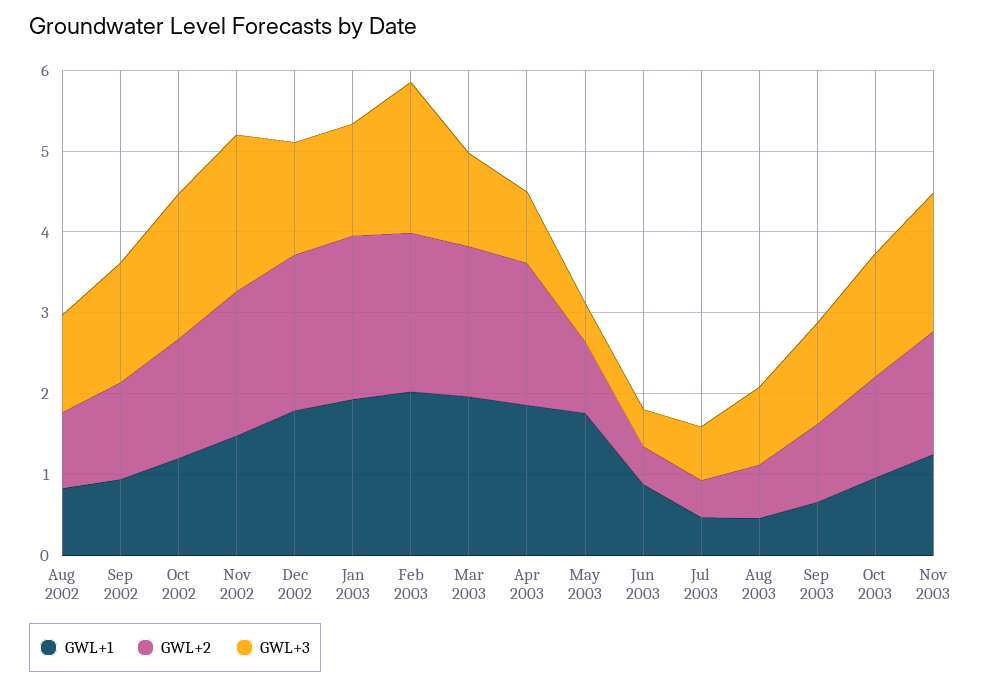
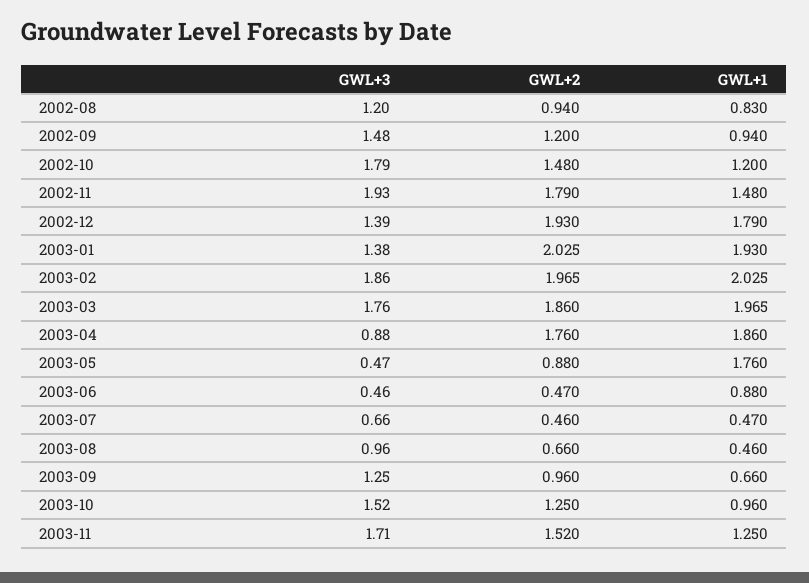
  {
    "GWL+1": {
      "Aug 2002": 0.83,
      "Sep 2002": 0.94,
      "Oct 2002": 1.2,
      "Nov 2002": 1.48,
      "Dec 2002": 1.79,
      "Jan 2003": 1.93,
      "Feb 2003": 2.025,
      "Mar 2003": 1.965,
      "Apr 2003": 1.86,
      "May 2003": 1.76,
      "Jun 2003": 0.88,
      "Jul 2003": 0.47,
      "Aug 2003": 0.46,
      "Sep 2003": 0.66,
      "Oct 2003": 0.96,
      "Nov 2003": 1.25
    },
    "GWL+2": {
      "Aug 2002": 0.94,
      "Sep 2002": 1.2,
      "Oct 2002": 1.48,
      "Nov 2002": 1.79,
      "Dec 2002": 1.93,
      "Jan 2003": 2.025,
      "Feb 2003": 1.965,
      "Mar 2003": 1.86,
      "Apr 2003": 1.76,
      "May 2003": 0.88,
      "Jun 2003": 0.47,
      "Jul 2003": 0.46,
      "Aug 2003": 0.66,
      "Sep 2003": 0.96,
      "Oct 2003": 1.25,
      "Nov 2003": 1.52
    },
    "GWL+3": {
      "Aug 2002": 1.2,
      "Sep 2002": 1.48,
      "Oct 2002": 1.79,
      "Nov 2002": 1.93,
      "Dec 2002": 1.39,
      "Jan 2003": 1.38,
      "Feb 2003": 1.86,
-     "Mar 2003": 1.2,
+     "Mar 2003": 1.76,
      "Apr 2003": 0.88,
      "May 2003": 0.47,
      "Jun 2003": 0.46,
      "Jul 2003": 0.66,
      "Aug 2003": 0.96,
      "Sep 2003": 1.25,
      "Oct 2003": 1.52,
      "Nov 2003": 1.71
    }
  }

